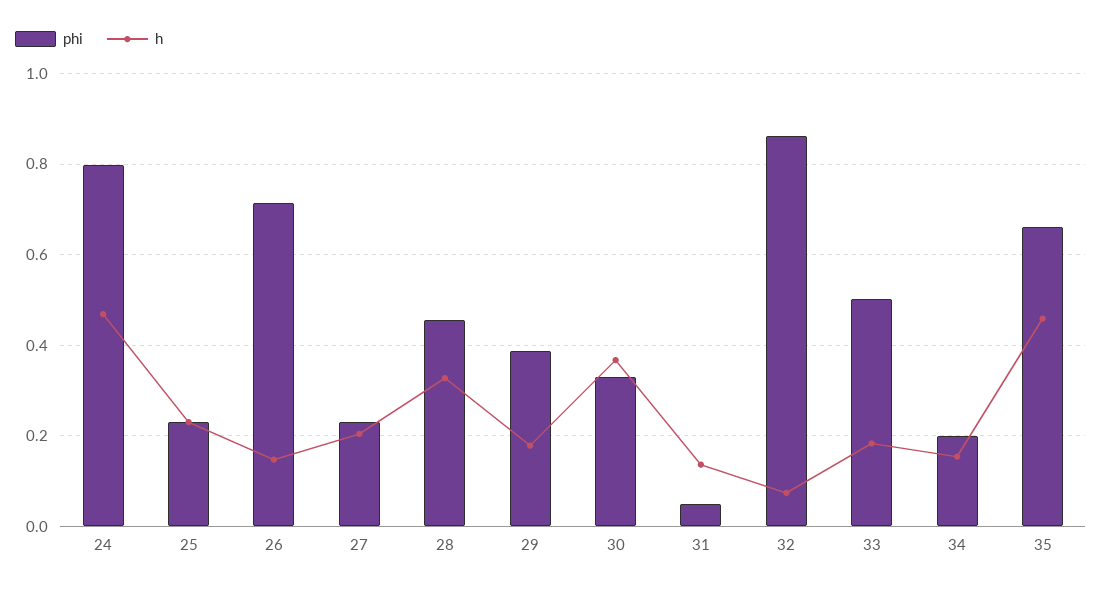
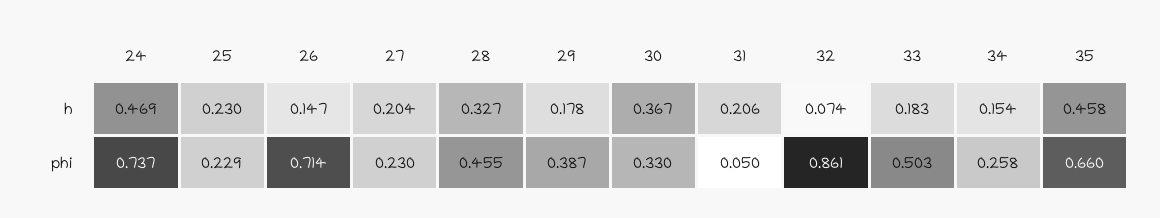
  {
    "phi": {
-     "24": 0.8,
+     "24": 0.737,
      "25": 0.229,
      "26": 0.714,
      "27": 0.23,
      "28": 0.455,
      "29": 0.387,
      "30": 0.33,
      "31": 0.05,
      "32": 0.861,
      "33": 0.503,
-     "34": 0.2,
+     "34": 0.258,
      "35": 0.66
    },
    "h": {
      "24": 0.469,
      "25": 0.23,
      "26": 0.147,
      "27": 0.204,
      "28": 0.327,
      "29": 0.178,
      "30": 0.367,
-     "31": 0.14,
+     "31": 0.206,
      "32": 0.074,
      "33": 0.183,
      "34": 0.154,
      "35": 0.458
    }
  }

